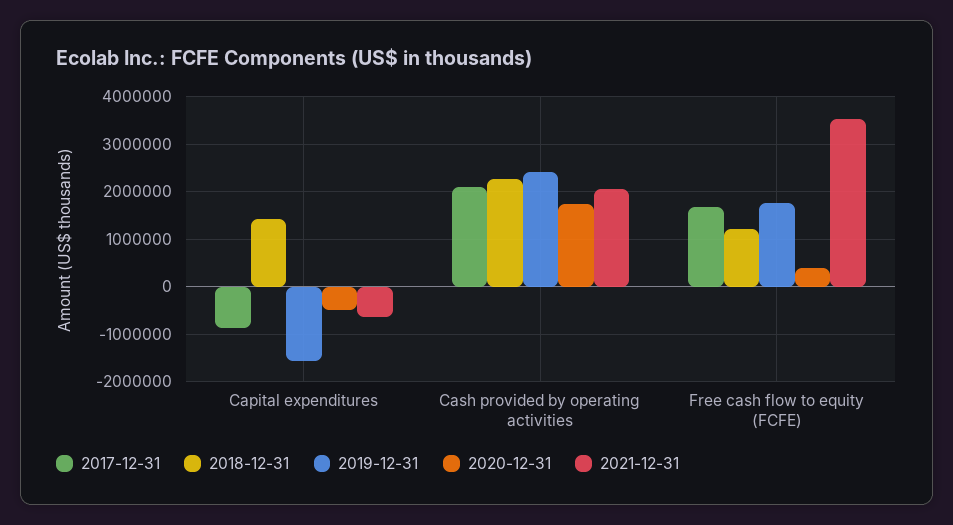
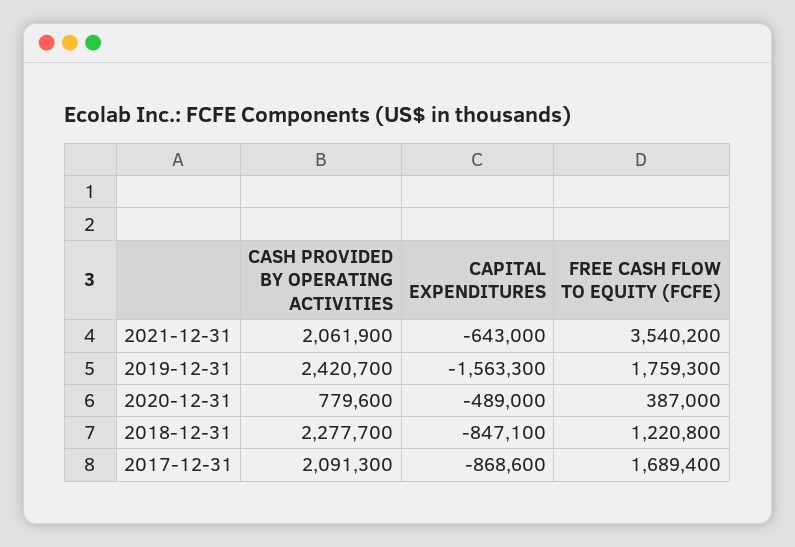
  {
    "2017-12-31": {
      "Capital expenditures": -868600,
      "Cash provided by operating activities": 2091300,
      "Free cash flow to equity (FCFE)": 1689400
    },
    "2018-12-31": {
-     "Capital expenditures": 1400000,
+     "Capital expenditures": -847100,
      "Cash provided by operating activities": 2277700,
      "Free cash flow to equity (FCFE)": 1220800
    },
    "2019-12-31": {
      "Capital expenditures": -1563300,
      "Cash provided by operating activities": 2420700,
      "Free cash flow to equity (FCFE)": 1759300
    },
    "2020-12-31": {
      "Capital expenditures": -489000,
-     "Cash provided by operating activities": 1800000,
+     "Cash provided by operating activities": 779600,
      "Free cash flow to equity (FCFE)": 387000
    },
    "2021-12-31": {
      "Capital expenditures": -643000,
      "Cash provided by operating activities": 2061900,
      "Free cash flow to equity (FCFE)": 3540200
    }
  }

